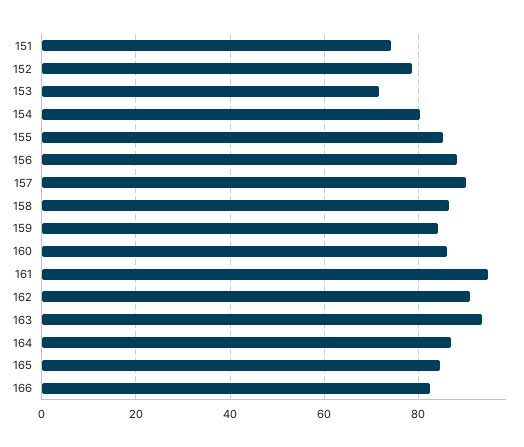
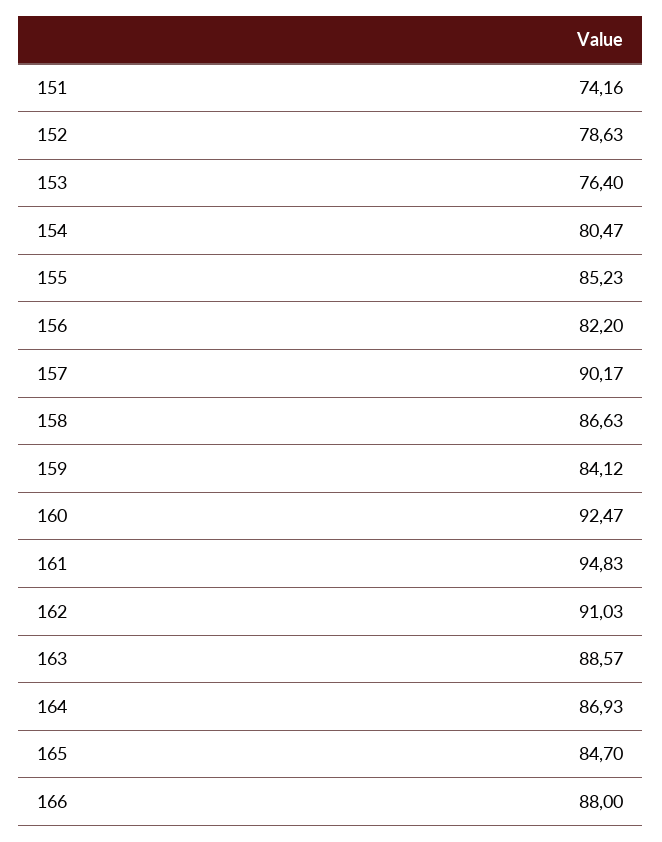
  {
    "151": 74.16,
    "152": 78.63,
-   "153": 72,
+   "153": 76.4,
    "154": 80.47,
    "155": 85.23,
-   "156": 88,
+   "156": 82.2,
    "157": 90.17,
    "158": 86.63,
    "159": 84.12,
-   "160": 86,
+   "160": 92.47,
    "161": 94.83,
    "162": 91.03,
-   "163": 94,
+   "163": 88.57,
    "164": 86.93,
    "165": 84.7,
-   "166": 82
+   "166": 88
  }

